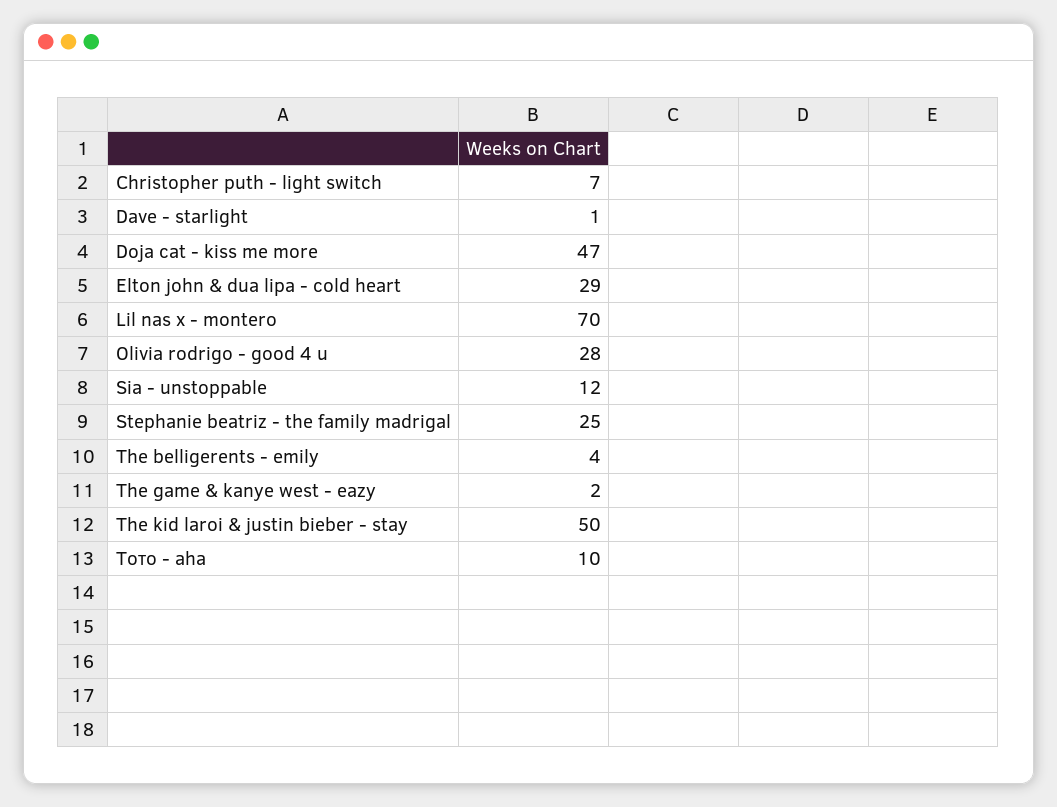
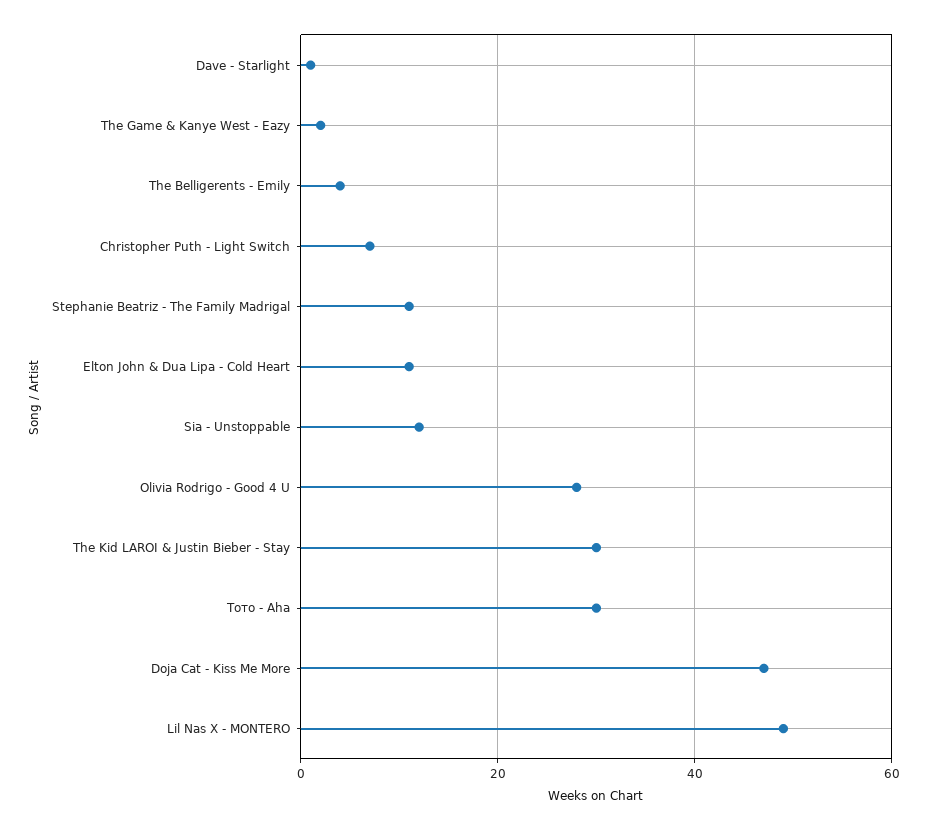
  {
    "Christopher puth - light switch": 7,
    "Dave - starlight": 1,
    "Doja cat - kiss me more": 47,
-   "Elton john & dua lipa - cold heart": 29,
+   "Elton john & dua lipa - cold heart": 10,
-   "Lil nas x - montero": 70,
+   "Lil nas x - montero": 50,
    "Olivia rodrigo - good 4 u": 28,
    "Sia - unstoppable": 12,
-   "Stephanie beatriz - the family madrigal": 25,
+   "Stephanie beatriz - the family madrigal": 10,
    "The belligerents - emily": 4,
    "The game & kanye west - eazy": 2,
-   "The kid laroi & justin bieber - stay": 50,
+   "The kid laroi & justin bieber - stay": 30,
-   "Тото - aha": 10
+   "Тото - aha": 30
  }

